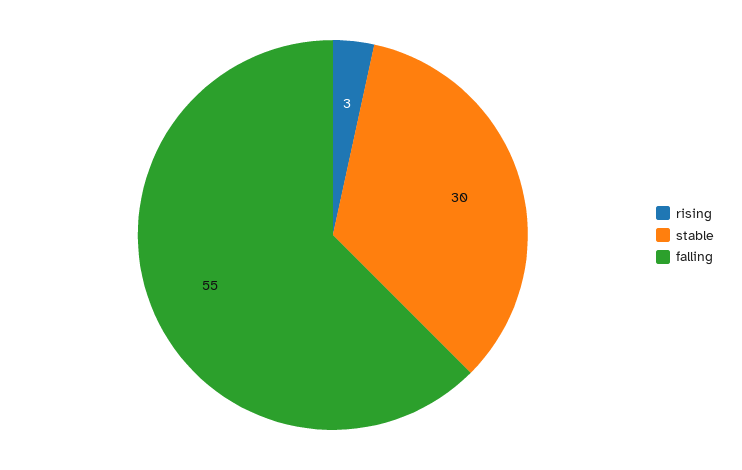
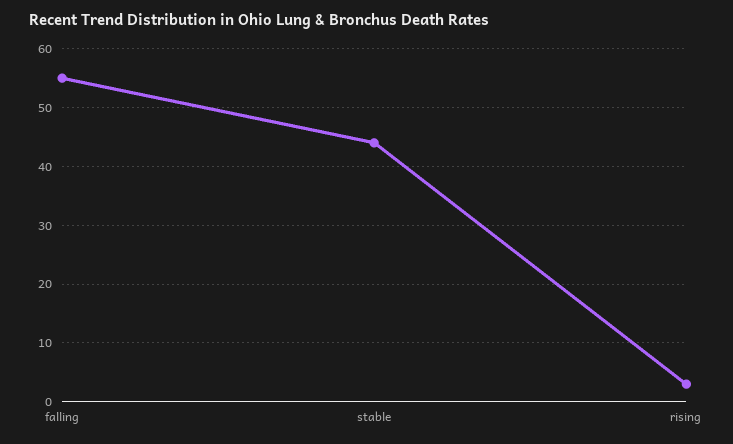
  {
    "rising": 3,
-   "stable": 30,
+   "stable": 45,
    "falling": 55
  }

